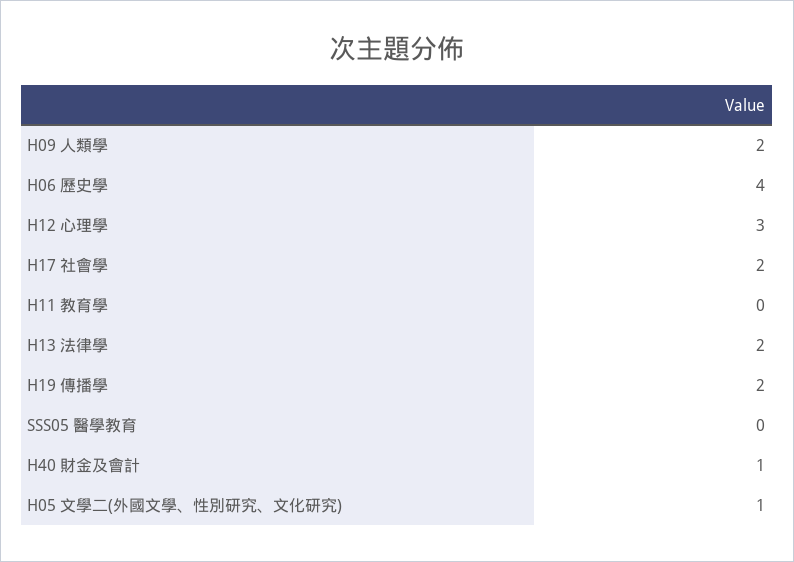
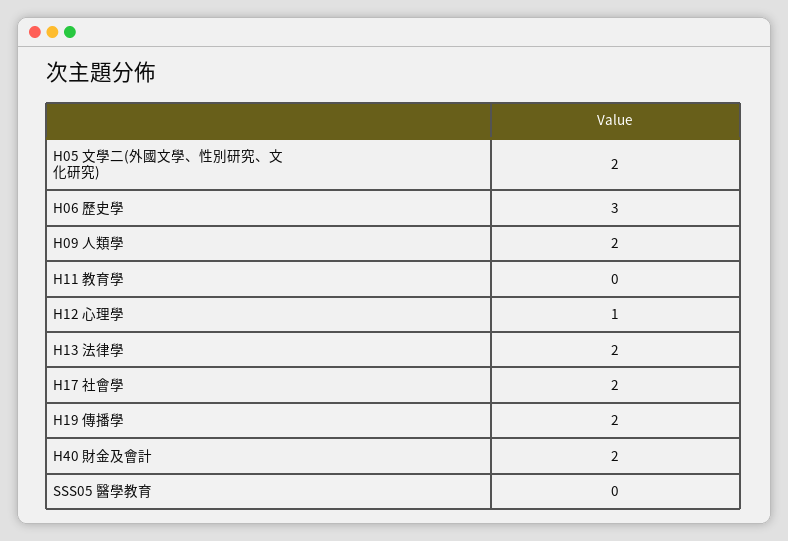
  {
    "H09 人類學": 2,
-   "H06 歷史學": 4,
+   "H06 歷史學": 3,
-   "H12 心理學": 3,
+   "H12 心理學": 1,
    "H17 社會學": 2,
    "H11 教育學": 0,
    "H13 法律學": 2,
    "H19 傳播學": 2,
    "SSS05 醫學教育": 0,
-   "H40 財金及會計": 1,
+   "H40 財金及會計": 2,
-   "H05 文學二(外國文學、性別研究、文化研究)": 1
+   "H05 文學二(外國文學、性別研究、文化研究)": 2
  }

